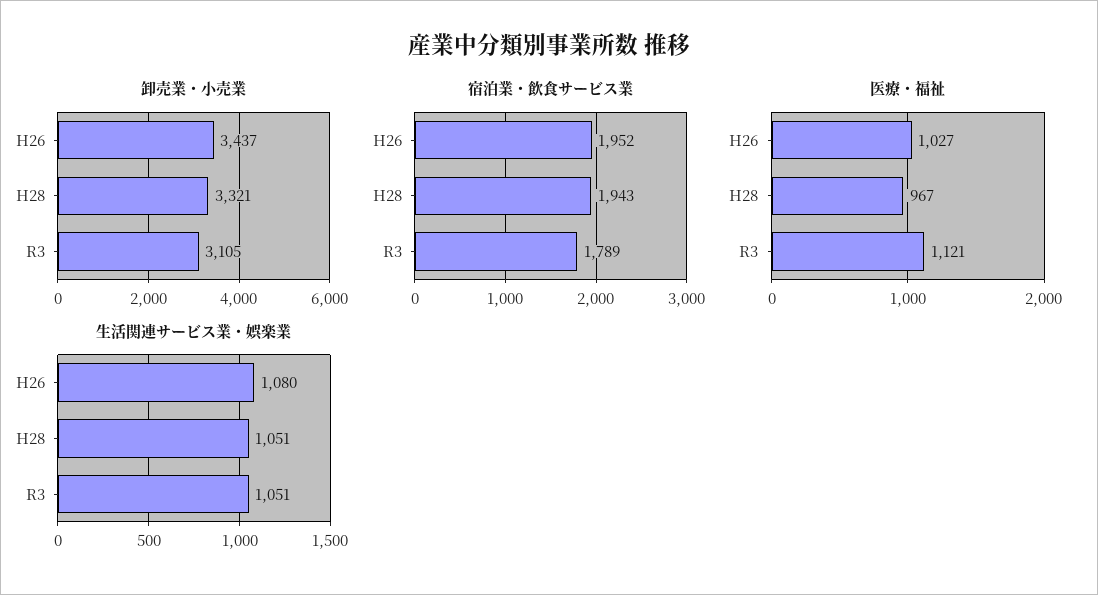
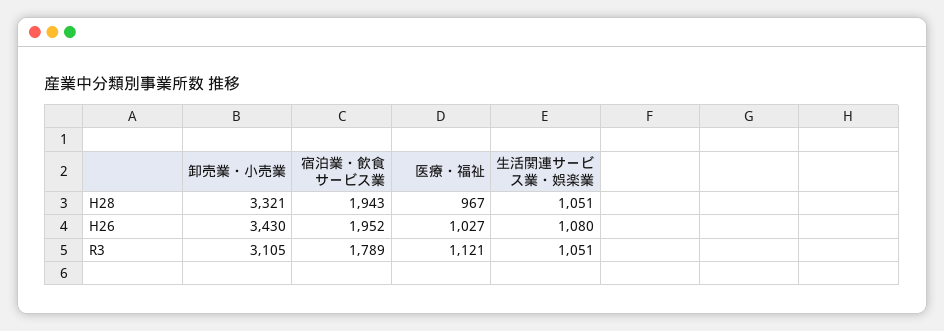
  {
    "卸売業・小売業": {
-     "H26": 3437,
+     "H26": 3430,
      "H28": 3321,
      "R3": 3105
    },
    "宿泊業・飲食サービス業": {
      "H26": 1952,
      "H28": 1943,
      "R3": 1789
    },
    "医療・福祉": {
      "H26": 1027,
      "H28": 967,
      "R3": 1121
    },
    "生活関連サービス業・娯楽業": {
      "H26": 1080,
      "H28": 1051,
      "R3": 1051
    }
  }

